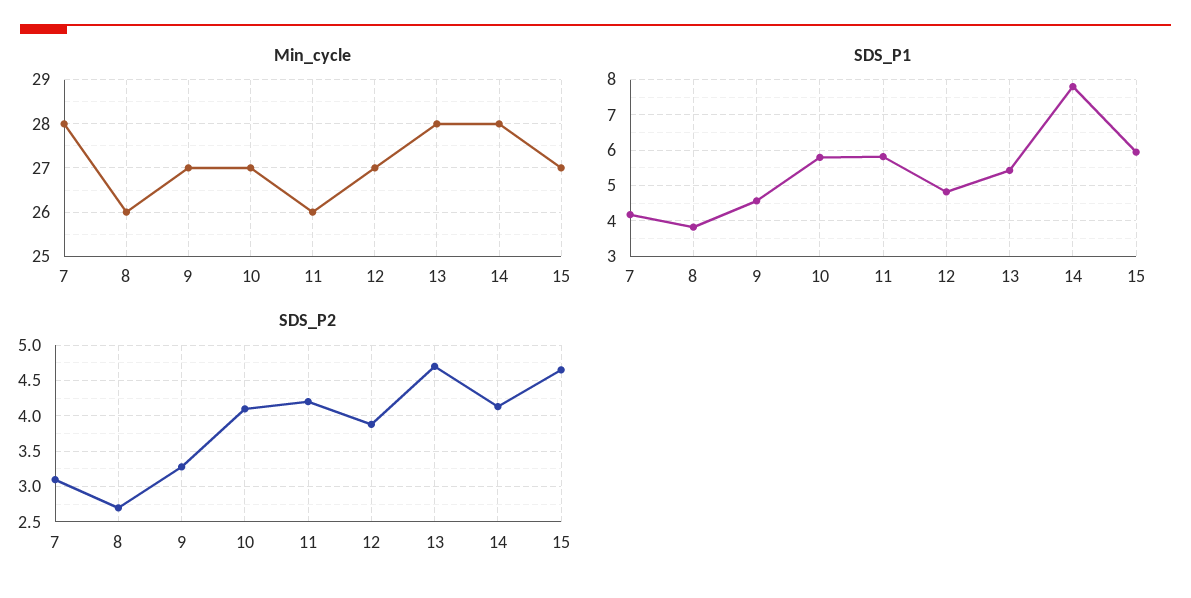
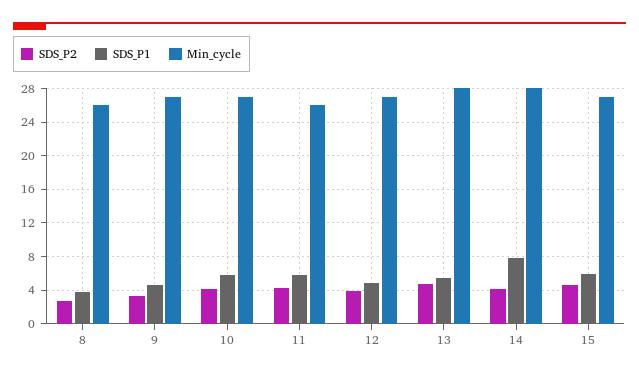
  {
    "Min_cycle": {
-     "7": 28,
      "8": 26,
      "9": 27,
      "10": 27,
      "11": 26,
      "12": 27,
      "13": 28,
      "14": 28,
      "15": 27
    },
    "SDS_P1": {
-     "7": 4.2,
      "8": 3.8,
      "9": 4.6,
      "10": 5.8,
      "11": 5.8,
      "12": 4.8,
      "13": 5.4,
      "14": 7.8,
      "15": 6
    },
    "SDS_P2": {
-     "7": 3.1,
      "8": 2.7,
      "9": 3.3,
      "10": 4.1,
      "11": 4.2,
      "12": 3.9,
      "13": 4.7,
      "14": 4.1,
      "15": 4.7
    }
  }

